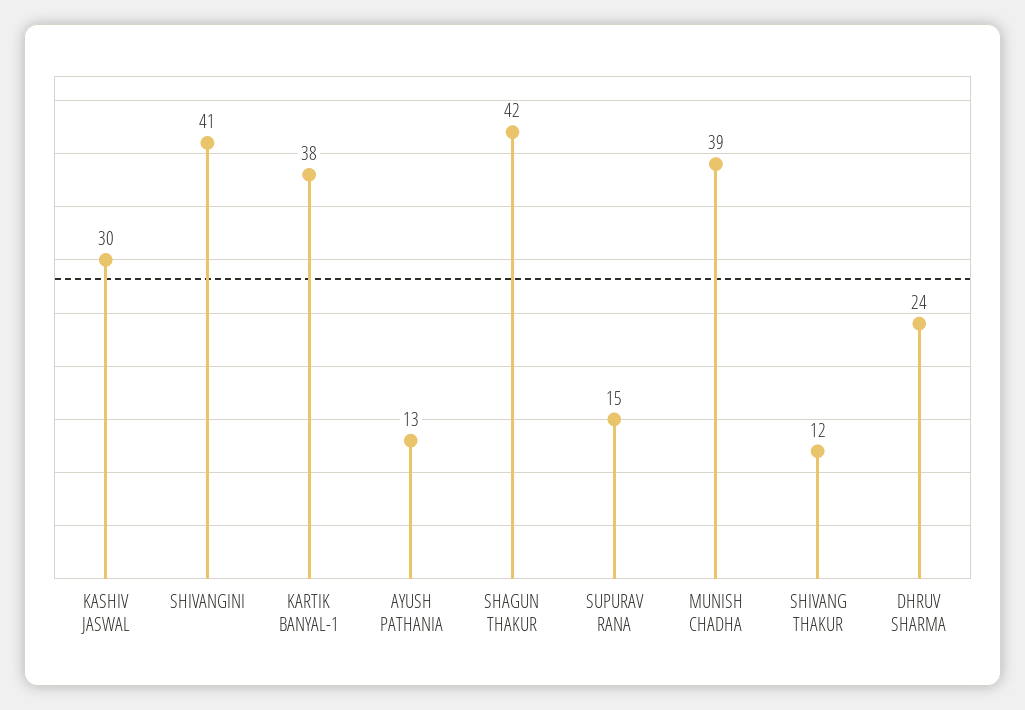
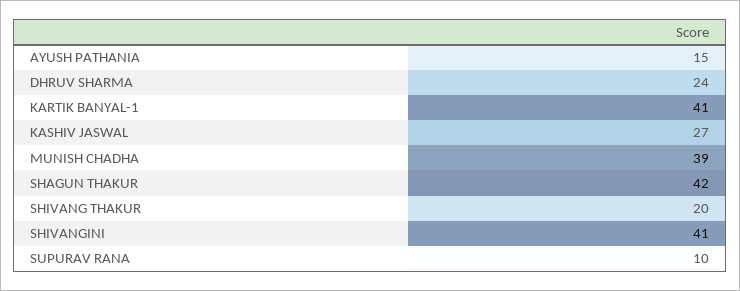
  {
-   "KASHIV JASWAL": 30,
+   "KASHIV JASWAL": 27,
    "SHIVANGINI": 41,
-   "KARTIK BANYAL-1": 38,
+   "KARTIK BANYAL-1": 41,
-   "AYUSH PATHANIA": 13,
+   "AYUSH PATHANIA": 15,
    "SHAGUN THAKUR": 42,
-   "SUPURAV RANA": 15,
+   "SUPURAV RANA": 10,
    "MUNISH CHADHA": 39,
-   "SHIVANG THAKUR": 12,
+   "SHIVANG THAKUR": 20,
    "DHRUV SHARMA": 24
  }

